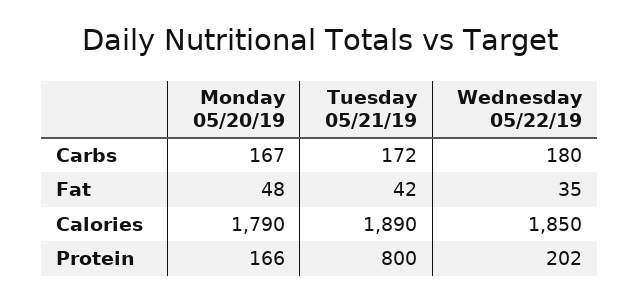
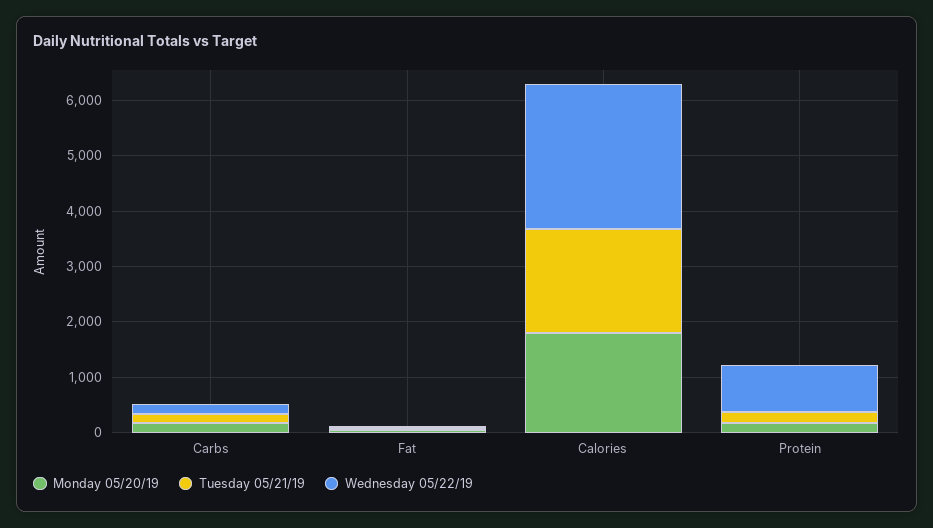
  {
    "Monday 05/20/19": {
      "Carbs": 167,
      "Fat": 48,
      "Calories": 1790,
      "Protein": 166
    },
    "Tuesday 05/21/19": {
      "Carbs": 172,
      "Fat": 42,
      "Calories": 1890,
-     "Protein": 800
+     "Protein": 200
    },
    "Wednesday 05/22/19": {
      "Carbs": 180,
      "Fat": 35,
-     "Calories": 1850,
+     "Calories": 2600,
-     "Protein": 202
+     "Protein": 800
    }
  }

